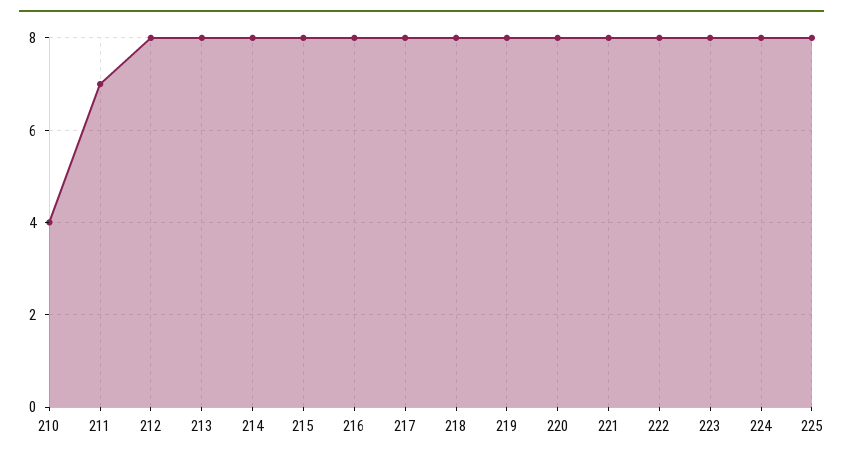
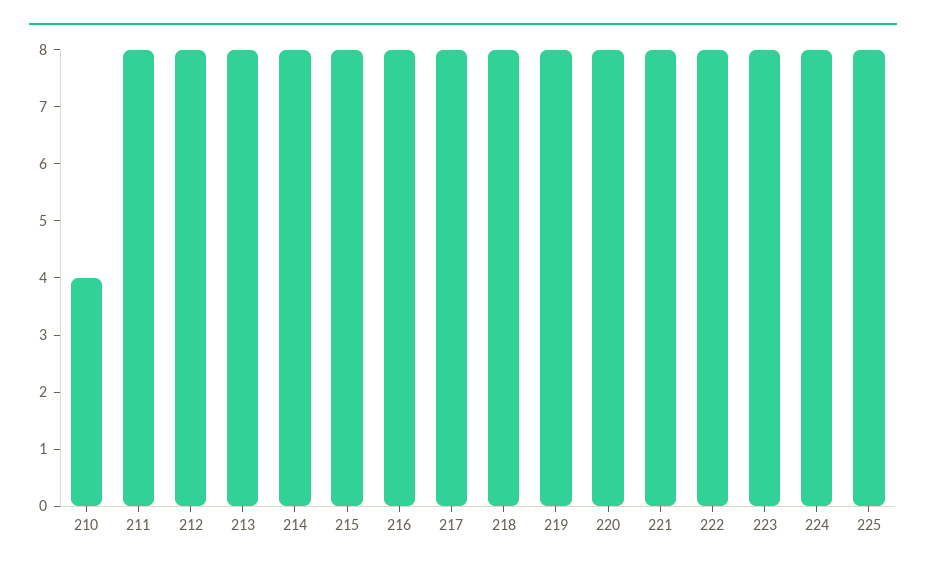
  {
    "210": 4,
-   "211": 7,
+   "211": 8,
    "212": 8,
    "213": 8,
    "214": 8,
    "215": 8,
    "216": 8,
    "217": 8,
    "218": 8,
    "219": 8,
    "220": 8,
    "221": 8,
    "222": 8,
    "223": 8,
    "224": 8,
    "225": 8
  }

